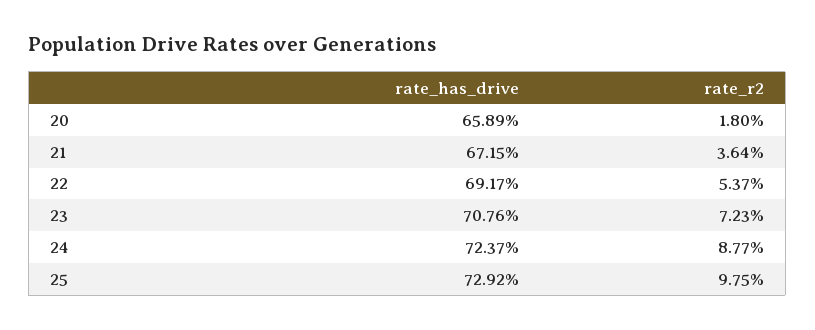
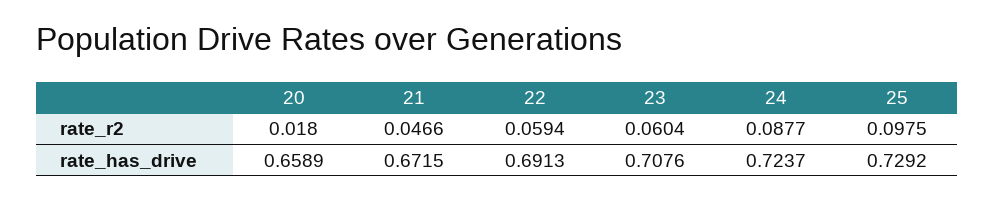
  {
    "rate_has_drive": {
      "20": 0.6589,
      "21": 0.6715,
-     "22": 0.6917,
+     "22": 0.6913,
      "23": 0.7076,
      "24": 0.7237,
      "25": 0.7292
    },
    "rate_r2": {
      "20": 0.018,
-     "21": 0.0364,
+     "21": 0.0466,
-     "22": 0.0537,
+     "22": 0.0594,
-     "23": 0.0723,
+     "23": 0.0604,
      "24": 0.0877,
      "25": 0.0975
    }
  }

